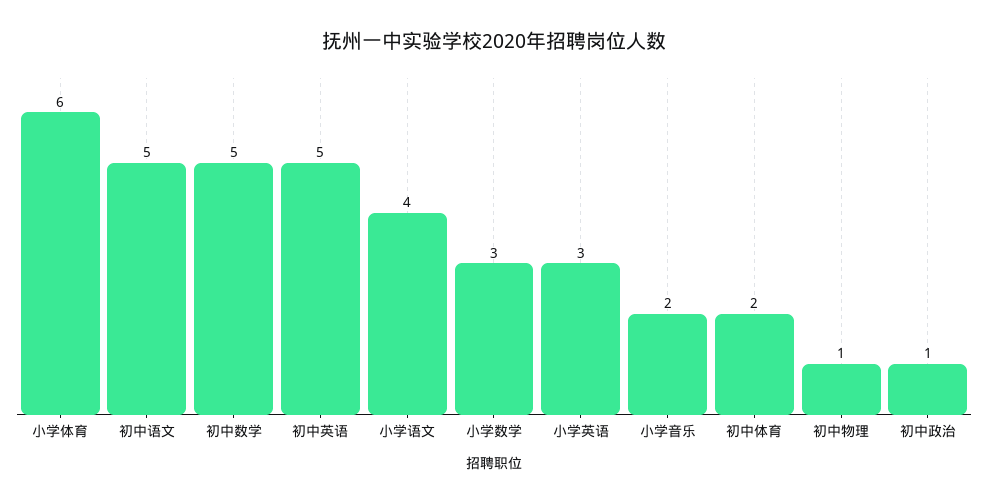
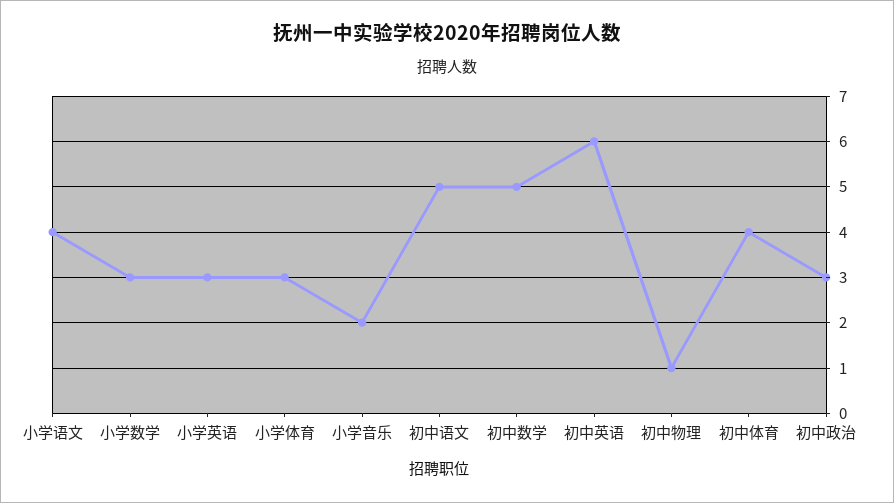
  {
-   "小学体育": 6,
+   "小学体育": 3,
    "初中语文": 5,
    "初中数学": 5,
-   "初中英语": 5,
+   "初中英语": 6,
    "小学语文": 4,
    "小学数学": 3,
    "小学英语": 3,
    "小学音乐": 2,
-   "初中体育": 2,
+   "初中体育": 4,
    "初中物理": 1,
-   "初中政治": 1
+   "初中政治": 3
  }

